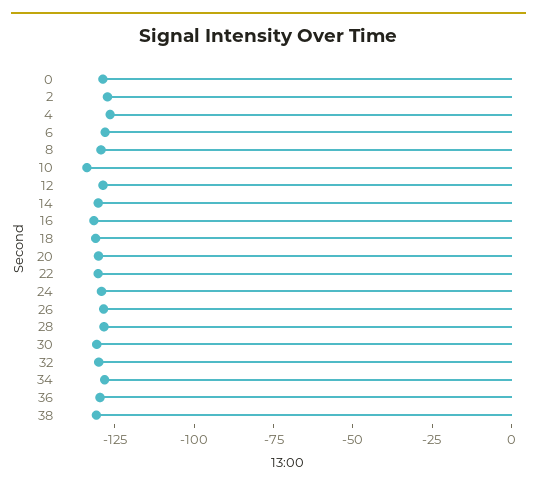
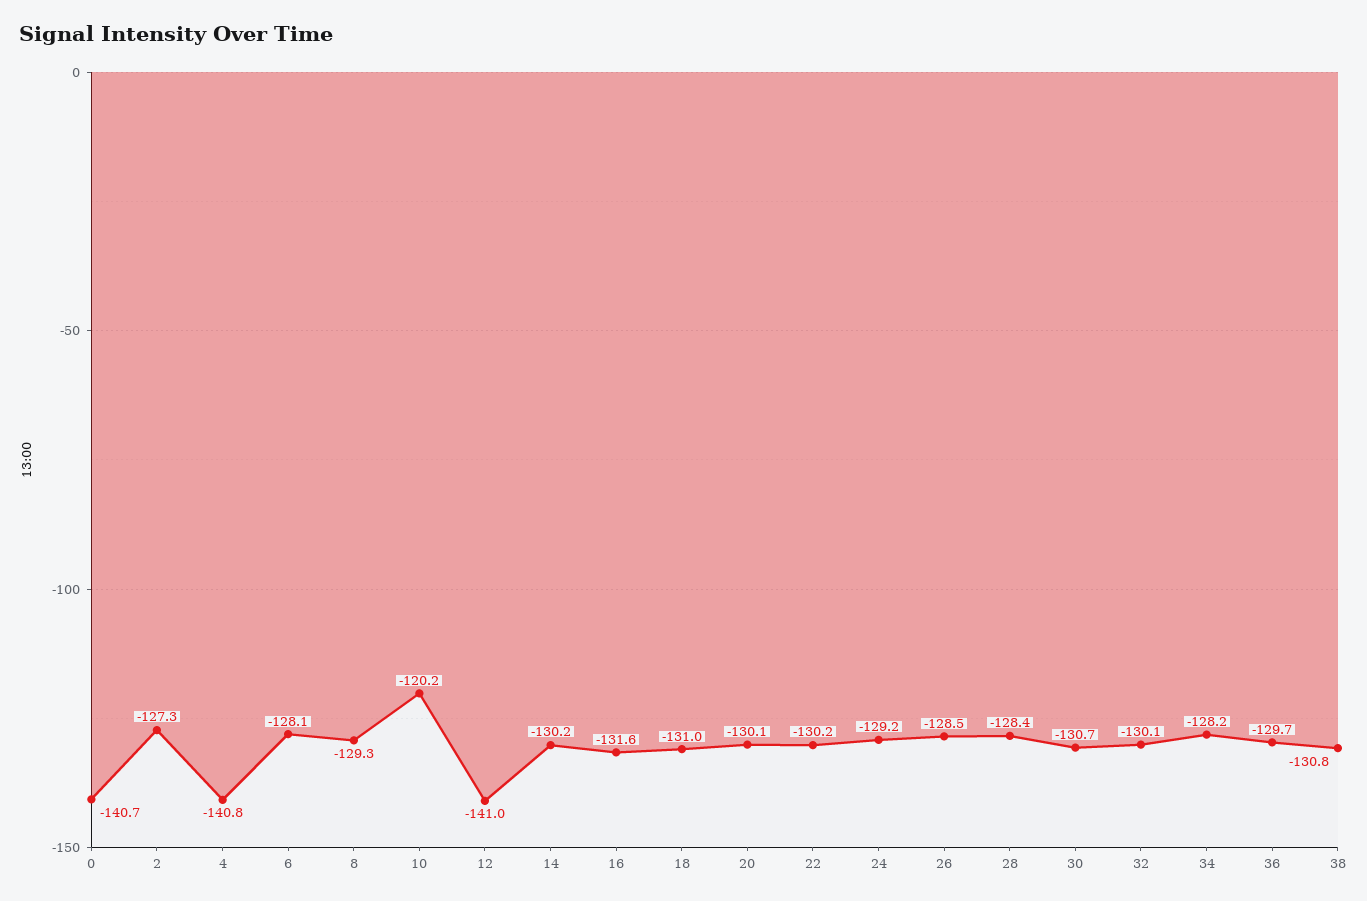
  {
-   "0": -130,
+   "0": -140.7,
    "2": -127.3,
-   "4": -125,
+   "4": -140.8,
    "6": -128.1,
    "8": -129.3,
-   "10": -135,
+   "10": -120.2,
-   "12": -130,
+   "12": -141,
    "14": -130.2,
    "16": -131.6,
    "18": -131,
    "20": -130.1,
    "22": -130.2,
    "24": -129.2,
    "26": -128.5,
    "28": -128.4,
    "30": -130.7,
    "32": -130.1,
    "34": -128.2,
    "36": -129.7,
    "38": -130.8
  }

